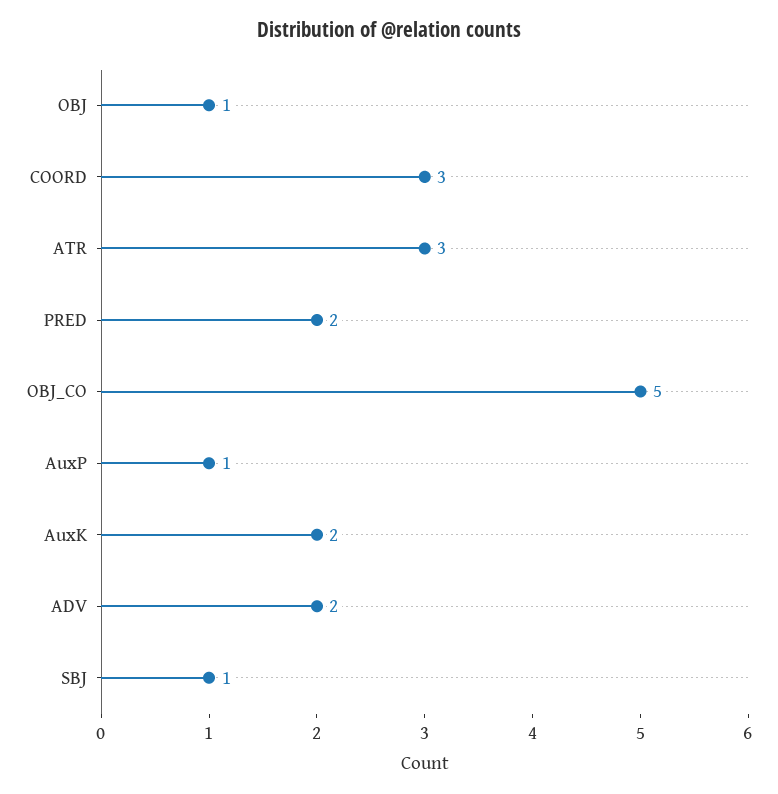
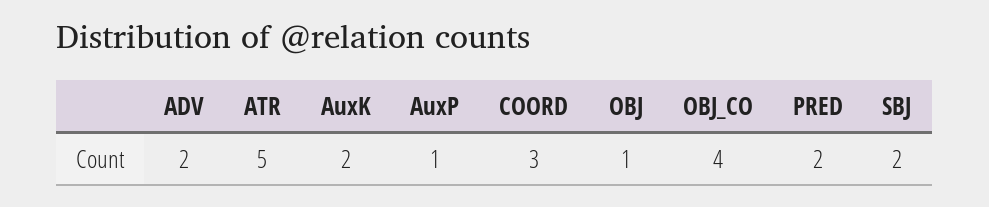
  {
    "OBJ": 1,
    "COORD": 3,
-   "ATR": 3,
+   "ATR": 5,
    "PRED": 2,
-   "OBJ_CO": 5,
+   "OBJ_CO": 4,
    "AuxP": 1,
    "AuxK": 2,
    "ADV": 2,
-   "SBJ": 1
+   "SBJ": 2
  }

